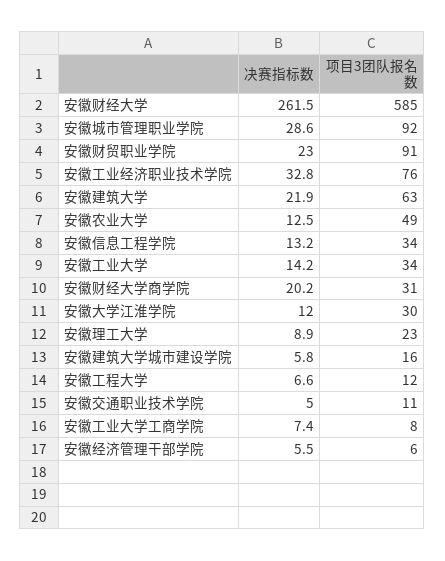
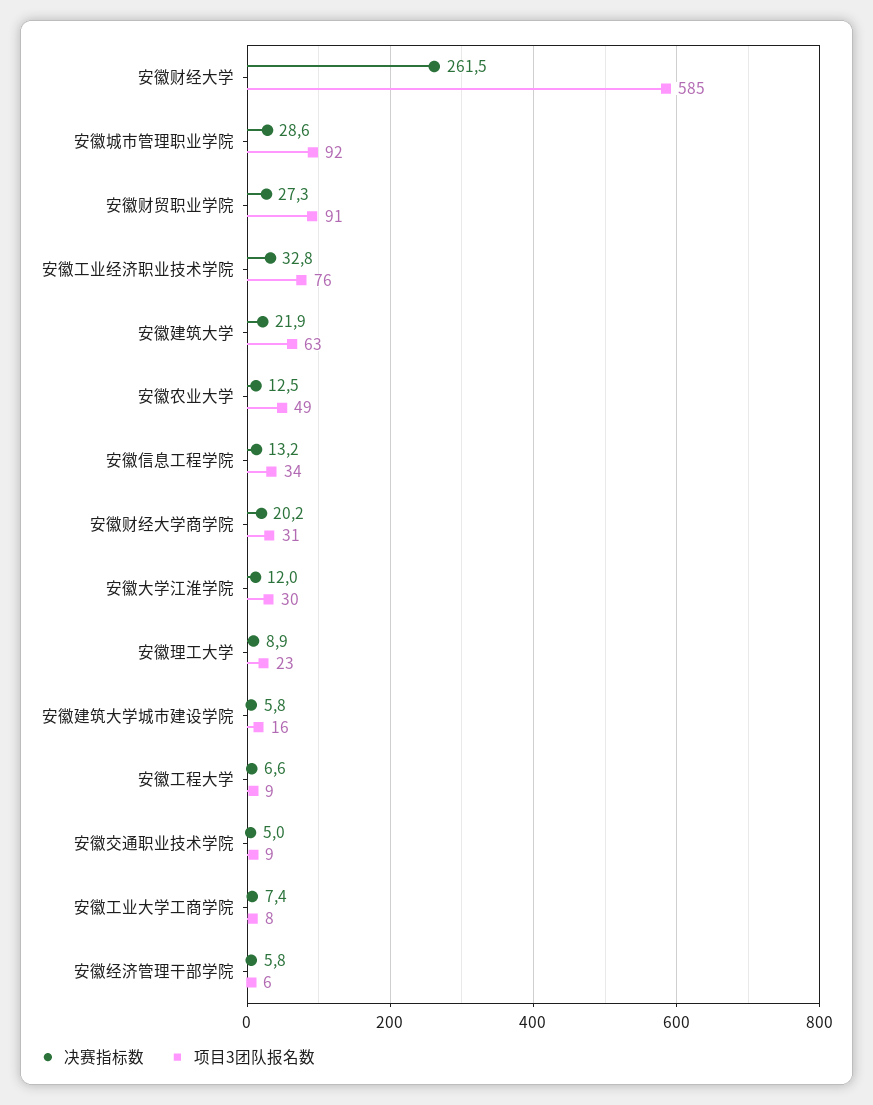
  {
    "决赛指标数": {
      "安徽财经大学": 261.5,
      "安徽城市管理职业学院": 28.6,
-     "安徽财贸职业学院": 23,
+     "安徽财贸职业学院": 27.3,
      "安徽工业经济职业技术学院": 32.8,
      "安徽建筑大学": 21.9,
      "安徽农业大学": 12.5,
      "安徽信息工程学院": 13.2,
-     "安徽工业大学": 14.2,
      "安徽财经大学商学院": 20.2,
      "安徽大学江淮学院": 12,
      "安徽理工大学": 8.9,
      "安徽建筑大学城市建设学院": 5.8,
      "安徽工程大学": 6.6,
      "安徽交通职业技术学院": 5,
      "安徽工业大学工商学院": 7.4,
-     "安徽经济管理干部学院": 5.5
+     "安徽经济管理干部学院": 5.8
    },
    "项目3团队报名数": {
      "安徽财经大学": 585,
      "安徽城市管理职业学院": 92,
      "安徽财贸职业学院": 91,
      "安徽工业经济职业技术学院": 76,
      "安徽建筑大学": 63,
      "安徽农业大学": 49,
      "安徽信息工程学院": 34,
-     "安徽工业大学": 34,
      "安徽财经大学商学院": 31,
      "安徽大学江淮学院": 30,
      "安徽理工大学": 23,
      "安徽建筑大学城市建设学院": 16,
-     "安徽工程大学": 12,
+     "安徽工程大学": 9,
-     "安徽交通职业技术学院": 11,
+     "安徽交通职业技术学院": 9,
      "安徽工业大学工商学院": 8,
      "安徽经济管理干部学院": 6
    }
  }

